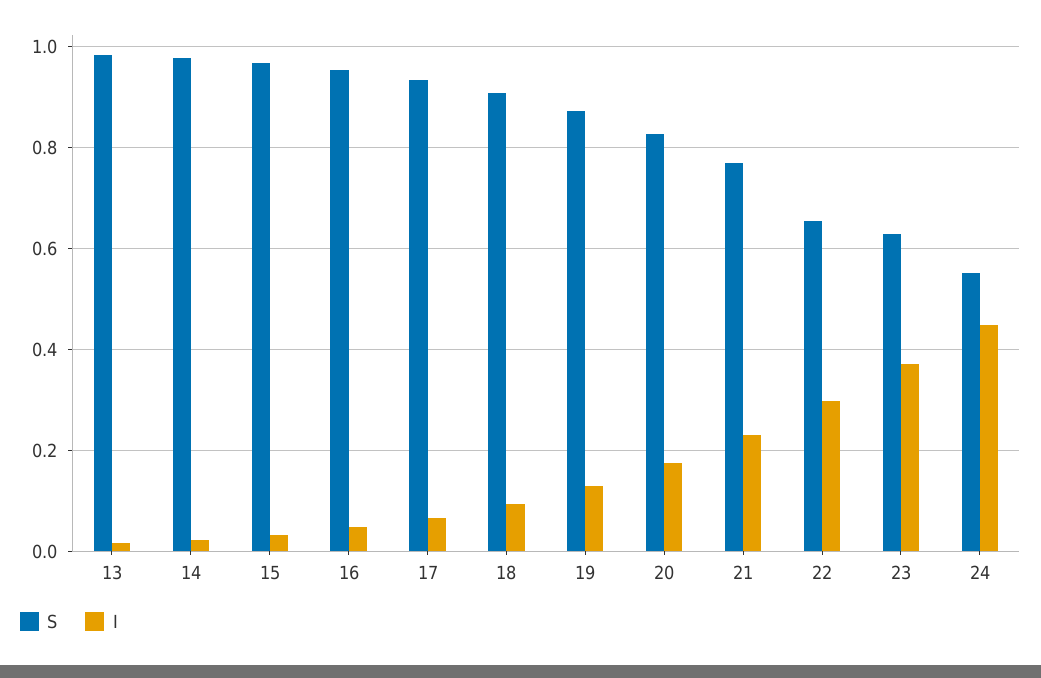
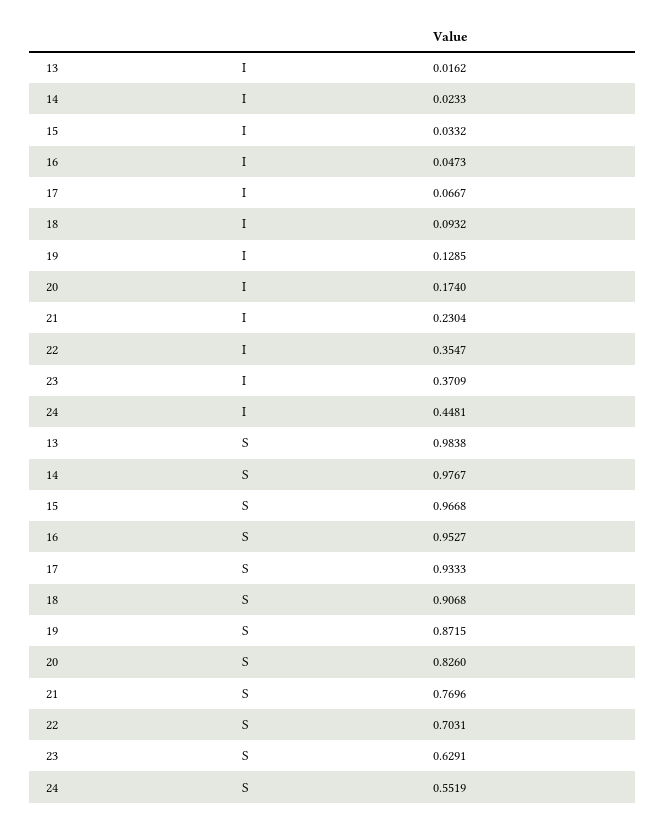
  {
    "S": {
      "13": 0.9838,
      "14": 0.9767,
      "15": 0.9668,
      "16": 0.9527,
      "17": 0.9333,
      "18": 0.9068,
      "19": 0.8715,
      "20": 0.826,
      "21": 0.7696,
-     "22": 0.66,
+     "22": 0.7031,
      "23": 0.6291,
      "24": 0.5519
    },
    "I": {
      "13": 0.0162,
      "14": 0.0233,
      "15": 0.0332,
      "16": 0.0473,
      "17": 0.0667,
      "18": 0.0932,
      "19": 0.1285,
      "20": 0.174,
      "21": 0.2304,
-     "22": 0.3,
+     "22": 0.3547,
      "23": 0.3709,
      "24": 0.4481
    }
  }

